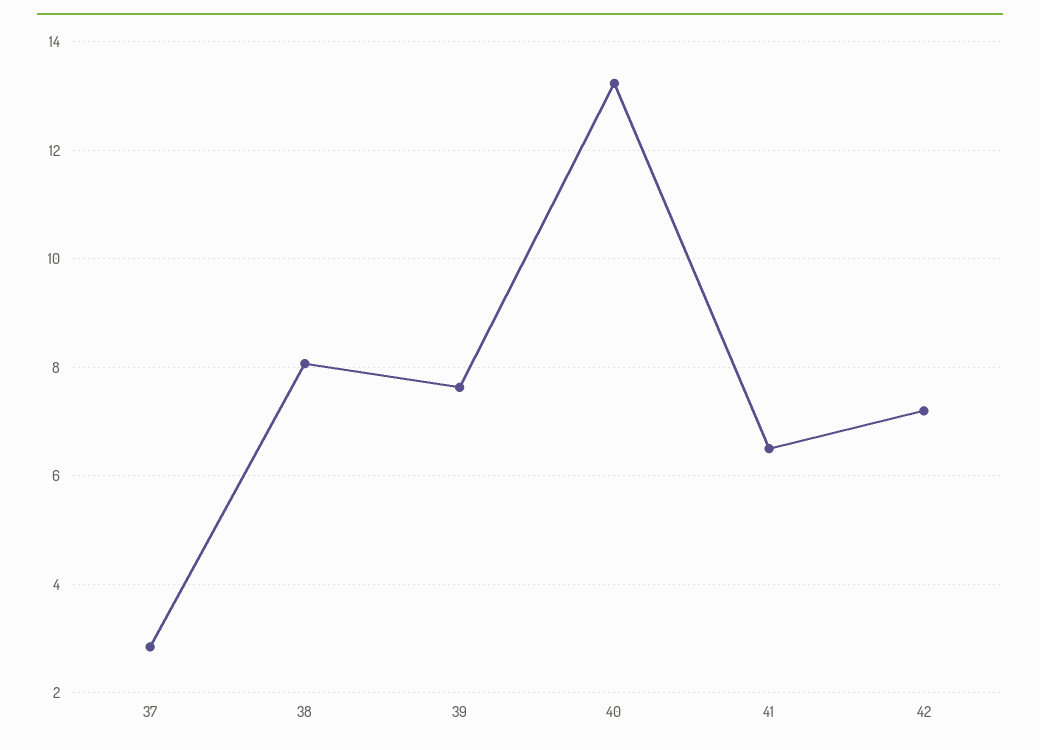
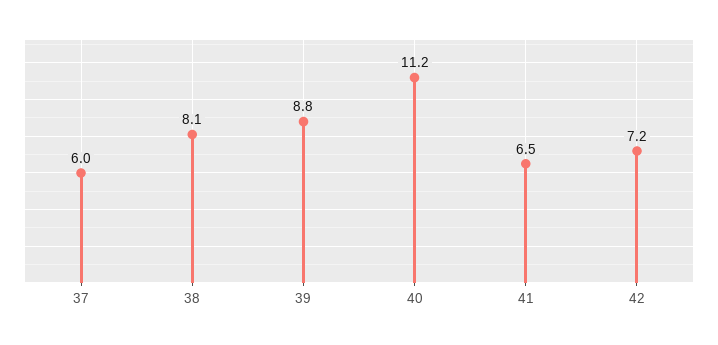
  {
-   "37": 2.8,
+   "37": 6,
    "38": 8.1,
-   "39": 7.6,
+   "39": 8.8,
-   "40": 13.2,
+   "40": 11.2,
    "41": 6.5,
    "42": 7.2
  }

